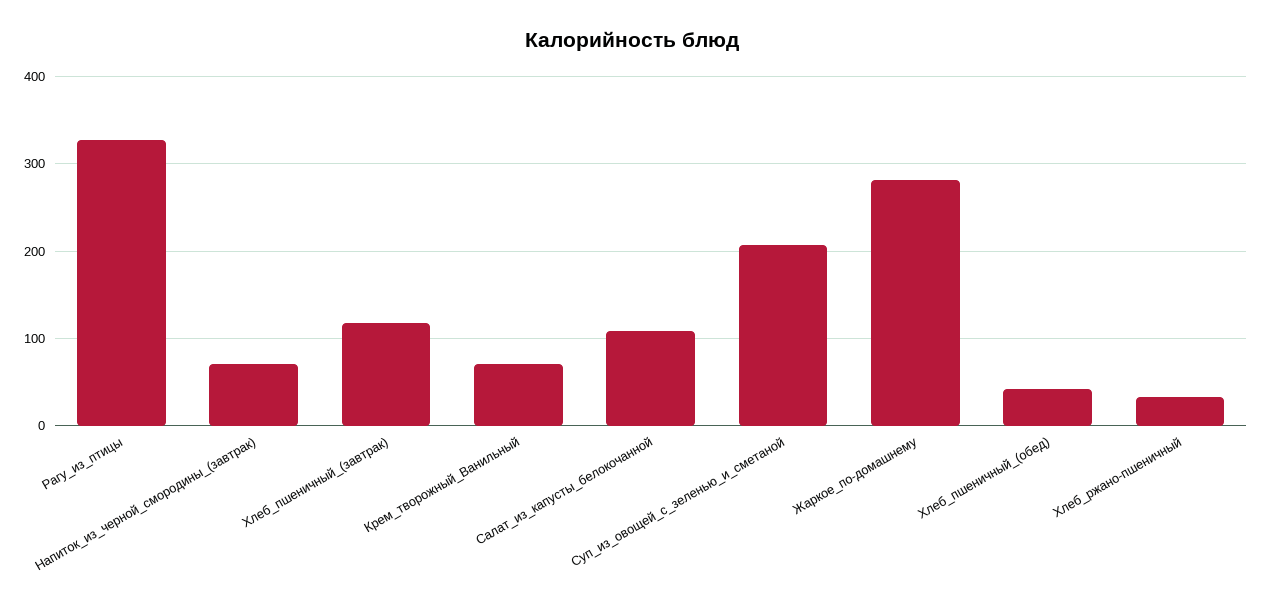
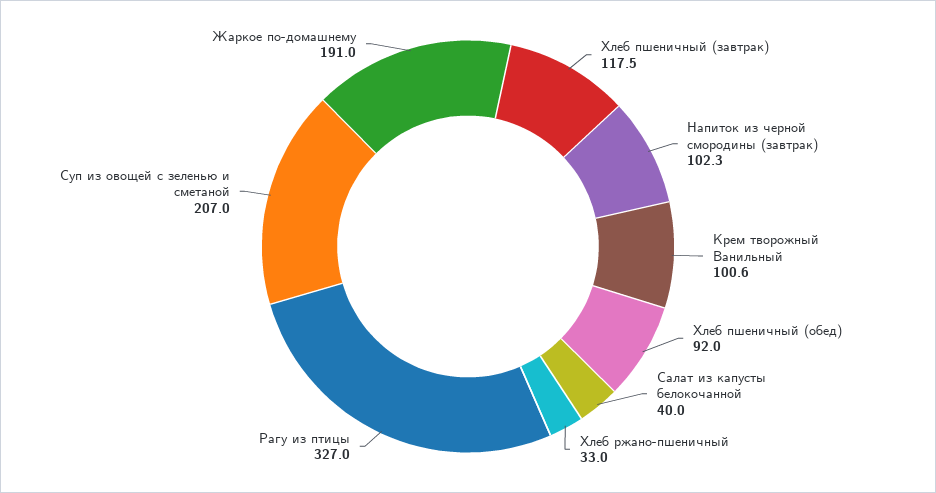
  {
    "Рагу_из_птицы": 327,
-   "Напиток_из_черной_смородины_(завтрак)": 70,
+   "Напиток_из_черной_смородины_(завтрак)": 102.3,
    "Хлеб_пшеничный_(завтрак)": 117.5,
-   "Крем_творожный_Ванильный": 70,
+   "Крем_творожный_Ванильный": 100.6,
-   "Салат_из_капусты_белокочанной": 110,
+   "Салат_из_капусты_белокочанной": 40,
    "Суп_из_овощей_с_зеленью_и_сметаной": 207,
-   "Жаркое_по-домашнему": 280,
+   "Жаркое_по-домашнему": 191,
-   "Хлеб_пшеничный_(обед)": 40,
+   "Хлеб_пшеничный_(обед)": 92,
    "Хлеб_ржано-пшеничный": 33
  }

